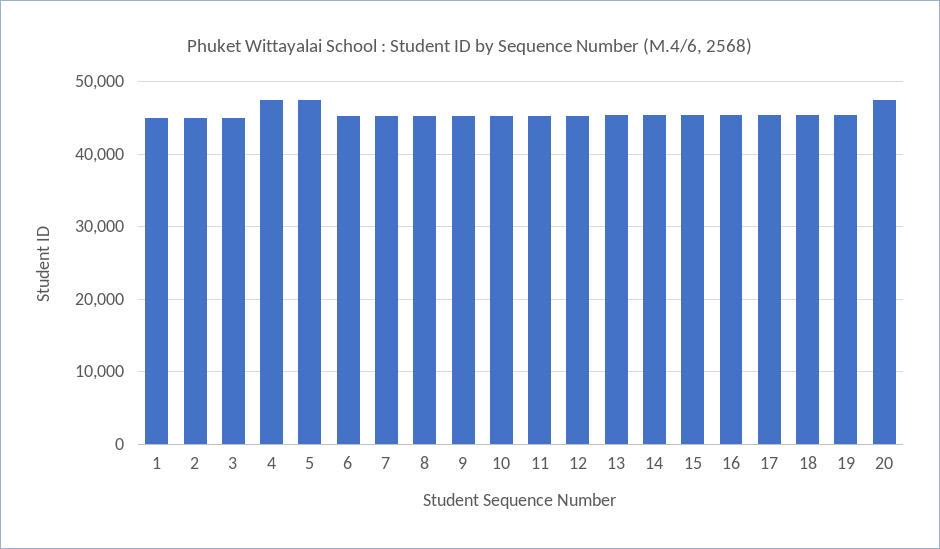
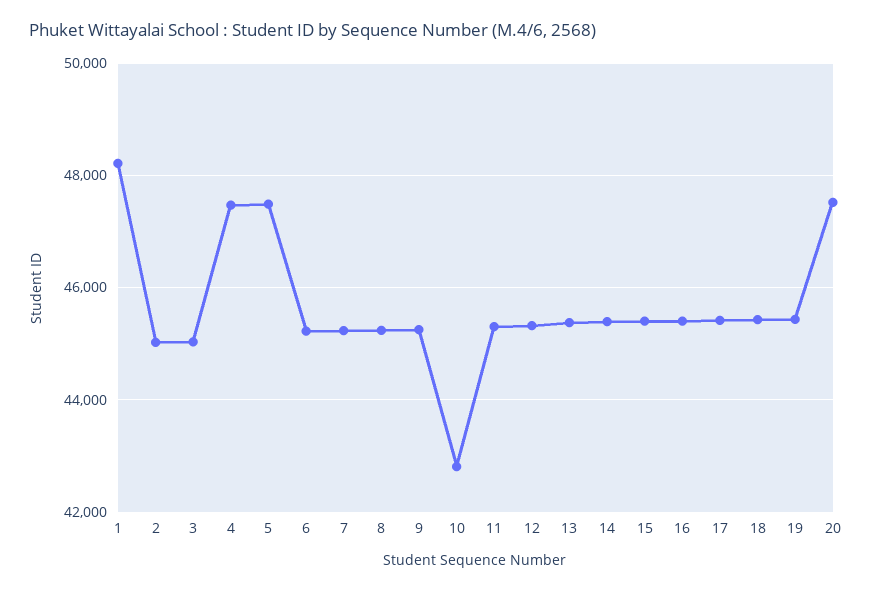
  {
-   "1": 45000,
+   "1": 48200,
    "2": 45000,
    "3": 45000,
    "4": 47400,
    "5": 47400,
    "6": 45200,
    "7": 45200,
    "8": 45200,
    "9": 45200,
-   "10": 45000,
+   "10": 42800,
    "11": 45400,
    "12": 45400,
    "13": 45400,
    "14": 45400,
    "15": 45400,
    "16": 45400,
    "17": 45400,
    "18": 45400,
    "19": 45400,
    "20": 47600
  }

